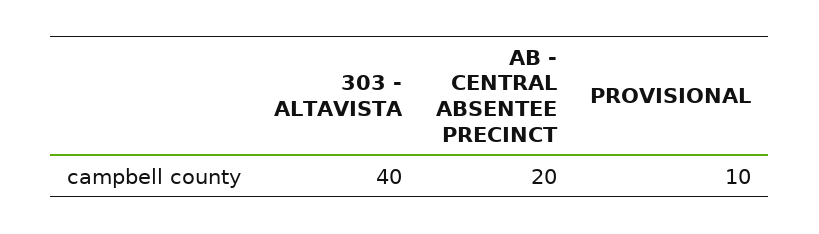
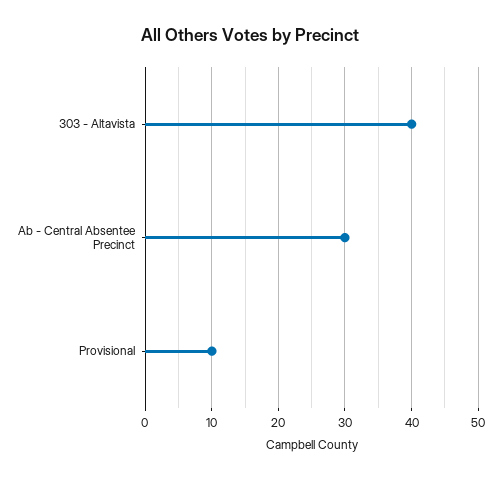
  {
    "303 - ALTAVISTA": 40,
-   "AB - CENTRAL ABSENTEE PRECINCT": 20,
+   "AB - CENTRAL ABSENTEE PRECINCT": 30,
    "PROVISIONAL": 10
  }

